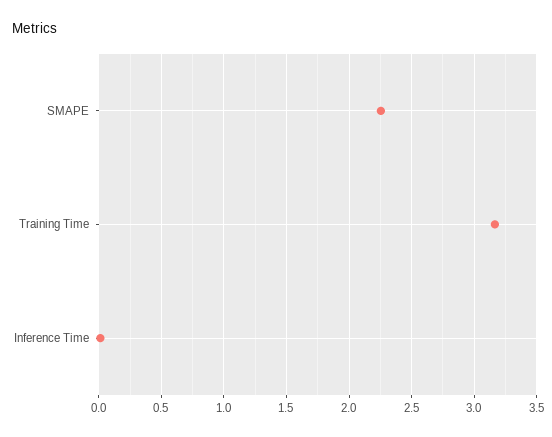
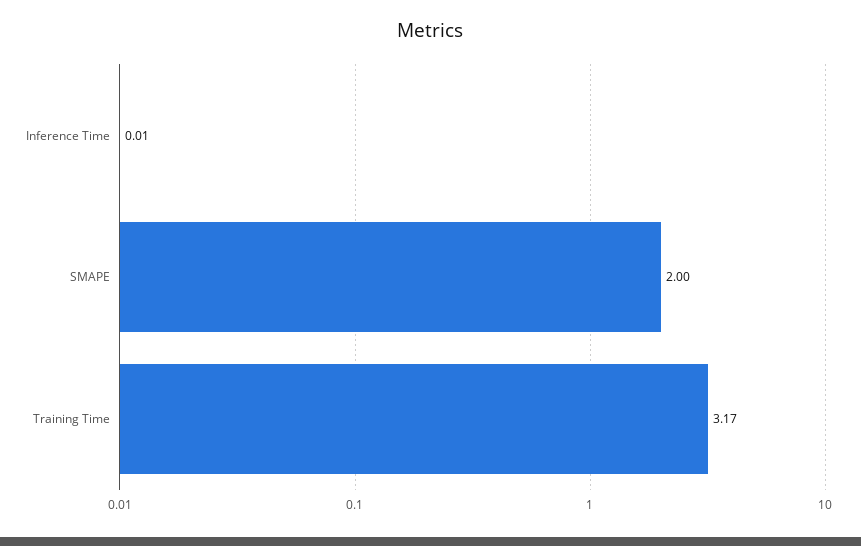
  {
-   "SMAPE": 2.25,
+   "SMAPE": 2,
    "Training Time": 3.17,
    "Inference Time": 0.01
  }

